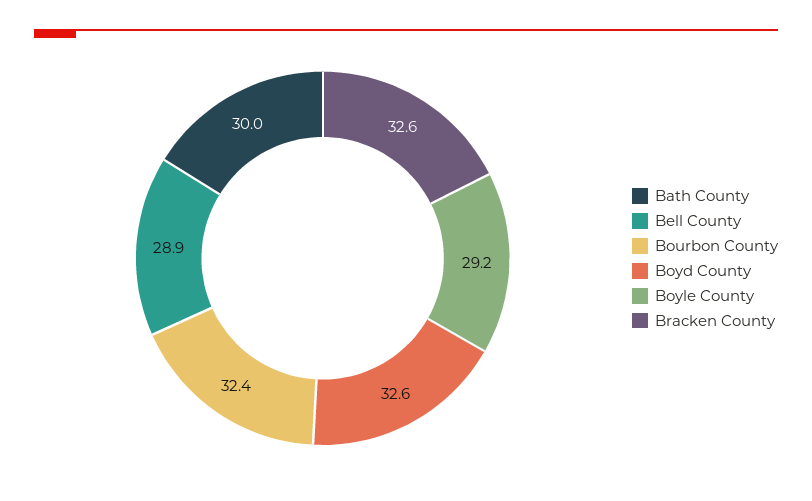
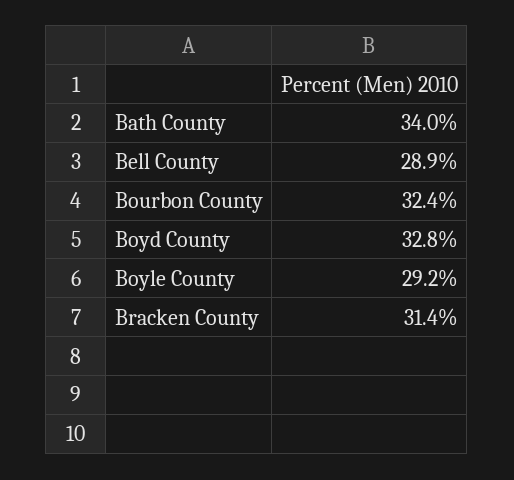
  {
-   "Bath County": 30,
+   "Bath County": 34,
    "Bell County": 28.9,
    "Bourbon County": 32.4,
-   "Boyd County": 32.6,
+   "Boyd County": 32.8,
    "Boyle County": 29.2,
-   "Bracken County": 32.6
+   "Bracken County": 31.4
  }

